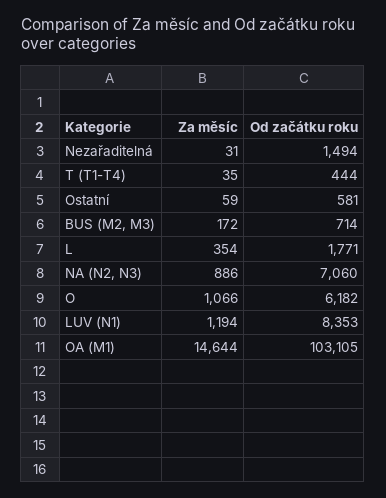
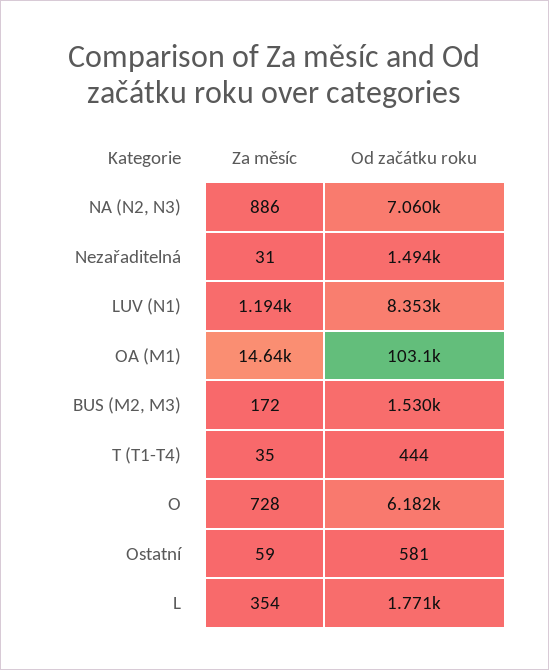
  {
    "Za měsíc": {
      "Nezařaditelná": 31,
      "T (T1-T4)": 35,
      "Ostatní": 59,
      "BUS (M2, M3)": 172,
      "L": 354,
      "NA (N2, N3)": 886,
-     "O": 1066,
+     "O": 728,
      "LUV (N1)": 1194,
      "OA (M1)": 14644
    },
    "Od začátku roku": {
      "Nezařaditelná": 1494,
      "T (T1-T4)": 444,
      "Ostatní": 581,
-     "BUS (M2, M3)": 714,
+     "BUS (M2, M3)": 1530,
      "L": 1771,
      "NA (N2, N3)": 7060,
      "O": 6182,
      "LUV (N1)": 8353,
      "OA (M1)": 103105
    }
  }

